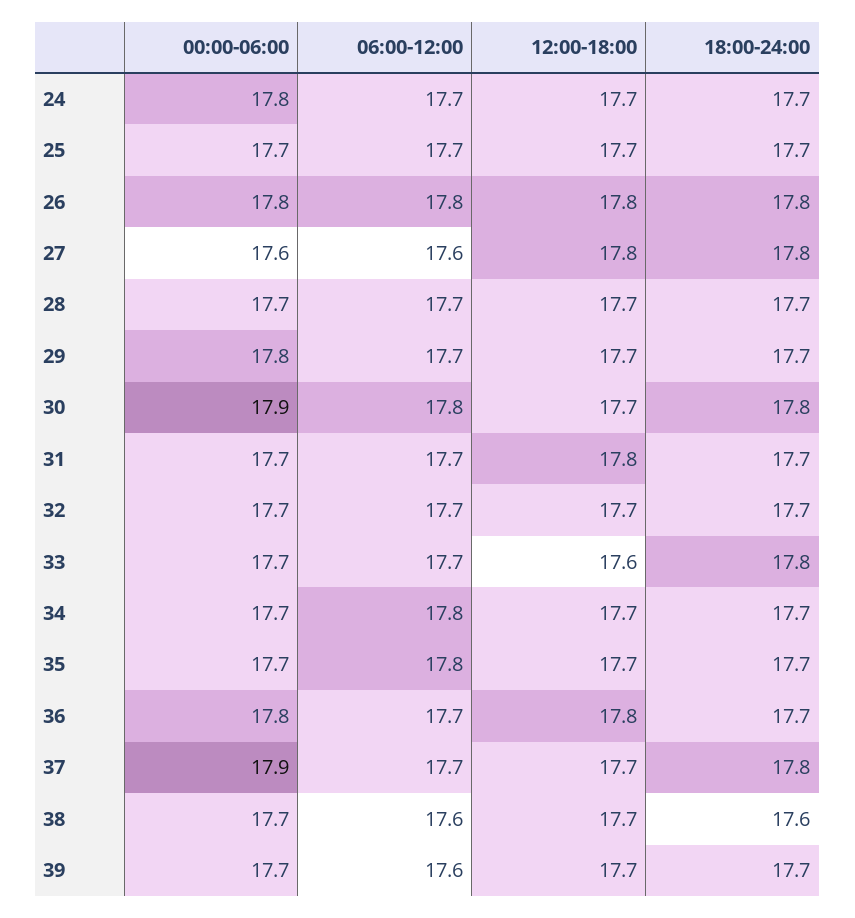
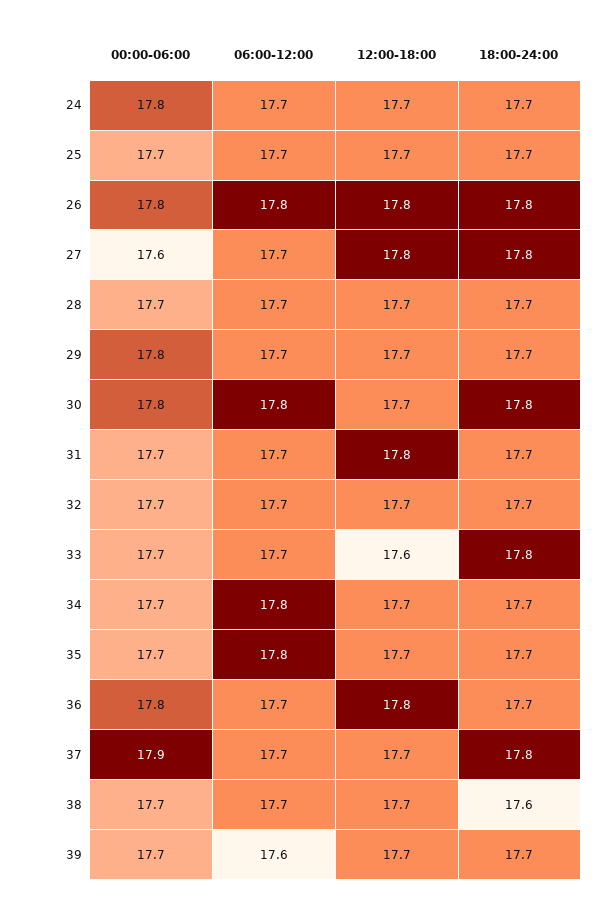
  {
    "00:00-06:00": {
      "24": 17.8,
      "25": 17.7,
      "26": 17.8,
      "27": 17.6,
      "28": 17.7,
      "29": 17.8,
-     "30": 17.9,
+     "30": 17.8,
      "31": 17.7,
      "32": 17.7,
      "33": 17.7,
      "34": 17.7,
      "35": 17.7,
      "36": 17.8,
      "37": 17.9,
      "38": 17.7,
      "39": 17.7
    },
    "06:00-12:00": {
      "24": 17.7,
      "25": 17.7,
      "26": 17.8,
-     "27": 17.6,
+     "27": 17.7,
      "28": 17.7,
      "29": 17.7,
      "30": 17.8,
      "31": 17.7,
      "32": 17.7,
      "33": 17.7,
      "34": 17.8,
      "35": 17.8,
      "36": 17.7,
      "37": 17.7,
-     "38": 17.6,
+     "38": 17.7,
      "39": 17.6
    },
    "12:00-18:00": {
      "24": 17.7,
      "25": 17.7,
      "26": 17.8,
      "27": 17.8,
      "28": 17.7,
      "29": 17.7,
      "30": 17.7,
      "31": 17.8,
      "32": 17.7,
      "33": 17.6,
      "34": 17.7,
      "35": 17.7,
      "36": 17.8,
      "37": 17.7,
      "38": 17.7,
      "39": 17.7
    },
    "18:00-24:00": {
      "24": 17.7,
      "25": 17.7,
      "26": 17.8,
      "27": 17.8,
      "28": 17.7,
      "29": 17.7,
      "30": 17.8,
      "31": 17.7,
      "32": 17.7,
      "33": 17.8,
      "34": 17.7,
      "35": 17.7,
      "36": 17.7,
      "37": 17.8,
      "38": 17.6,
      "39": 17.7
    }
  }

